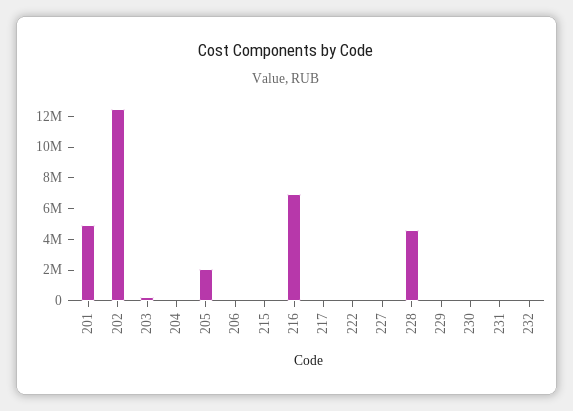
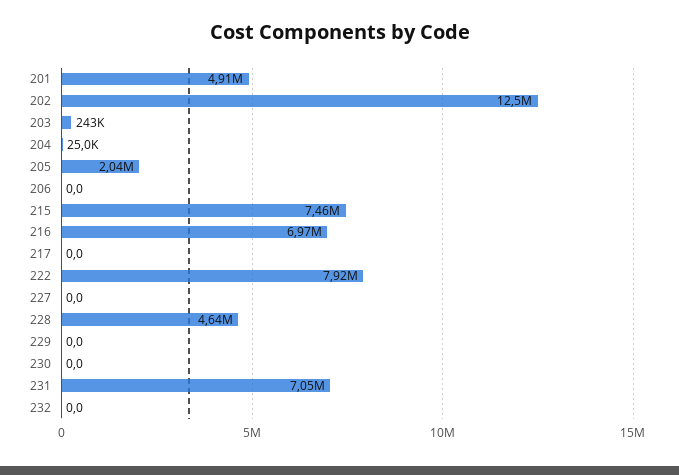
  {
    "201": 4910000,
    "202": 12500000,
    "203": 243000,
    "204": 25000,
    "205": 2040000,
    "206": 0,
-   "215": 0,
+   "215": 7460000,
    "216": 6970000,
    "217": 0,
-   "222": 0,
+   "222": 7920000,
    "227": 0,
    "228": 4640000,
    "229": 0,
    "230": 0,
-   "231": 0,
+   "231": 7050000,
    "232": 0
  }

